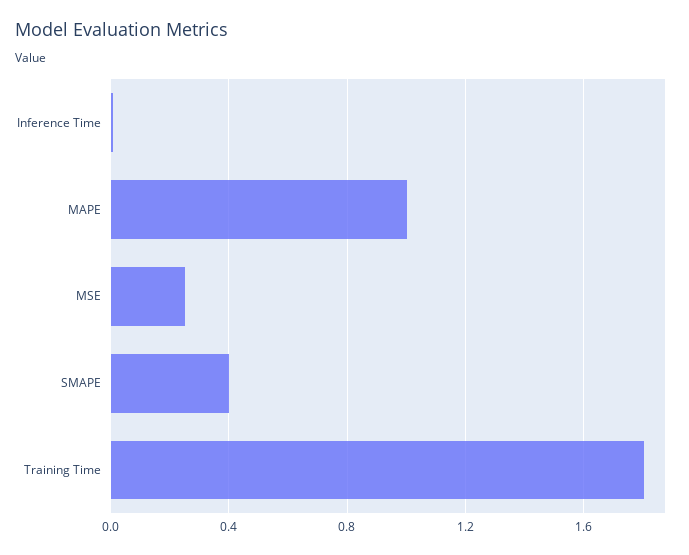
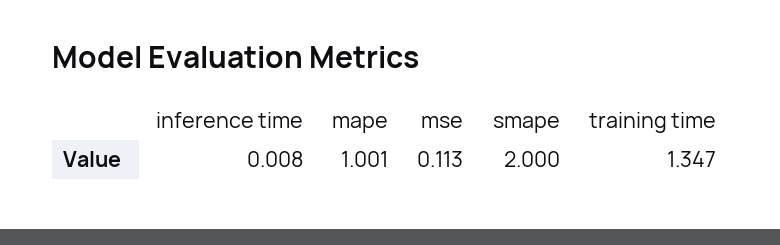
  {
    "Inference Time": 0.008,
    "MAPE": 1.001,
-   "MSE": 0.25,
+   "MSE": 0.113,
-   "SMAPE": 0.4,
+   "SMAPE": 2,
-   "Training Time": 1.8
+   "Training Time": 1.347
  }

